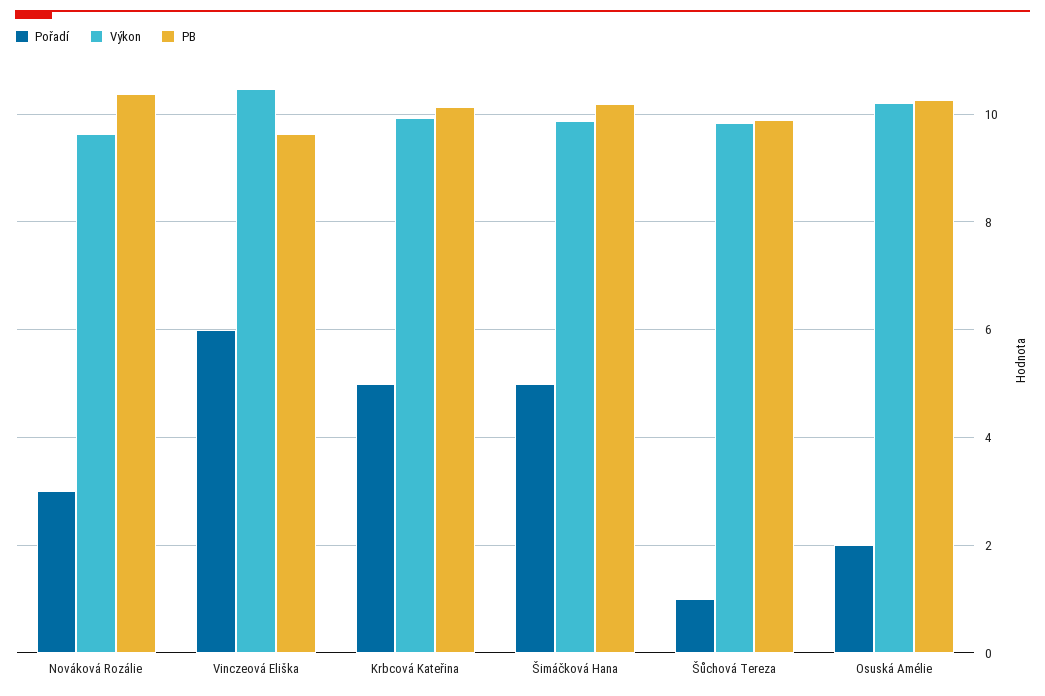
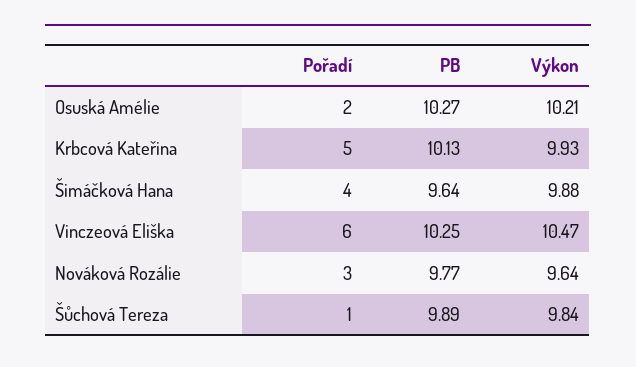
  {
    "Pořadí": {
      "Nováková Rozálie": 3,
      "Vinczeová Eliška": 6,
      "Krbcová Kateřina": 5,
-     "Šimáčková Hana": 5,
+     "Šimáčková Hana": 4,
      "Šůchová Tereza": 1,
      "Osuská Amélie": 2
    },
    "Výkon": {
      "Nováková Rozálie": 9.64,
      "Vinczeová Eliška": 10.47,
      "Krbcová Kateřina": 9.93,
      "Šimáčková Hana": 9.88,
      "Šůchová Tereza": 9.84,
      "Osuská Amélie": 10.21
    },
    "PB": {
-     "Nováková Rozálie": 10.4,
+     "Nováková Rozálie": 9.77,
-     "Vinczeová Eliška": 9.6,
+     "Vinczeová Eliška": 10.25,
      "Krbcová Kateřina": 10.13,
-     "Šimáčková Hana": 10.2,
+     "Šimáčková Hana": 9.64,
      "Šůchová Tereza": 9.89,
      "Osuská Amélie": 10.27
    }
  }

